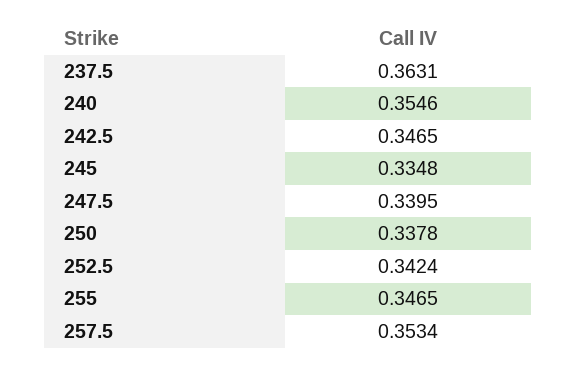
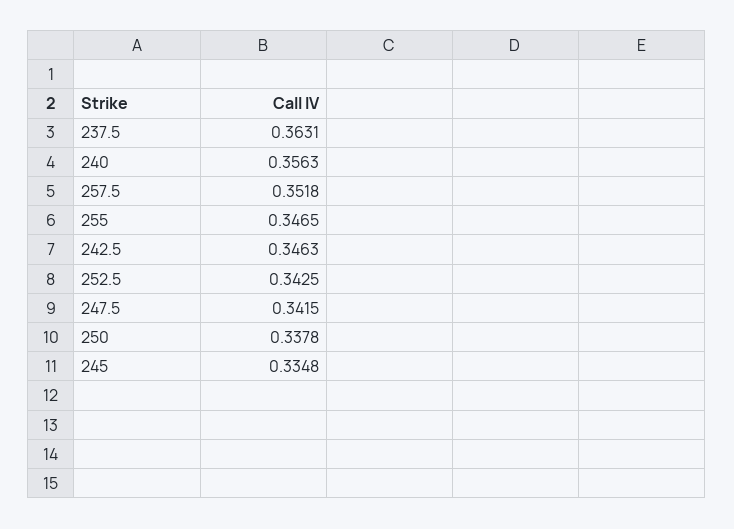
  {
    "237.5": 0.3631,
-   "240": 0.3546,
+   "240": 0.3563,
-   "242.5": 0.3465,
+   "242.5": 0.3463,
    "245": 0.3348,
-   "247.5": 0.3395,
+   "247.5": 0.3415,
    "250": 0.3378,
-   "252.5": 0.3424,
+   "252.5": 0.3425,
    "255": 0.3465,
-   "257.5": 0.3534
+   "257.5": 0.3518
  }

